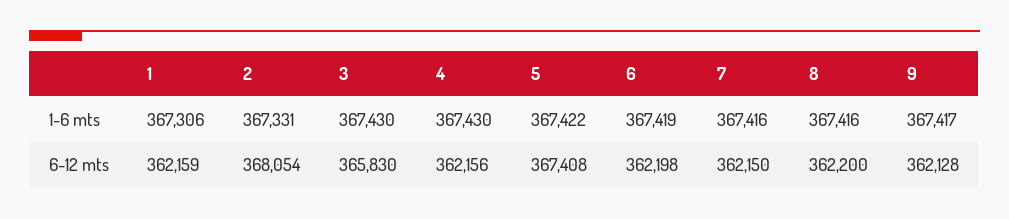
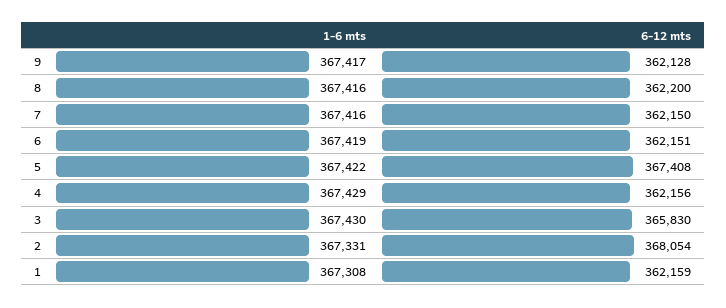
  {
    "1": {
-     "1-6 mts": 367306,
+     "1-6 mts": 367308,
      "6-12 mts": 362159
    },
    "2": {
      "1-6 mts": 367331,
      "6-12 mts": 368054
    },
    "3": {
      "1-6 mts": 367430,
      "6-12 mts": 365830
    },
    "4": {
-     "1-6 mts": 367430,
+     "1-6 mts": 367429,
      "6-12 mts": 362156
    },
    "5": {
      "1-6 mts": 367422,
      "6-12 mts": 367408
    },
    "6": {
      "1-6 mts": 367419,
-     "6-12 mts": 362198
+     "6-12 mts": 362151
    },
    "7": {
      "1-6 mts": 367416,
      "6-12 mts": 362150
    },
    "8": {
      "1-6 mts": 367416,
      "6-12 mts": 362200
    },
    "9": {
      "1-6 mts": 367417,
      "6-12 mts": 362128
    }
  }

